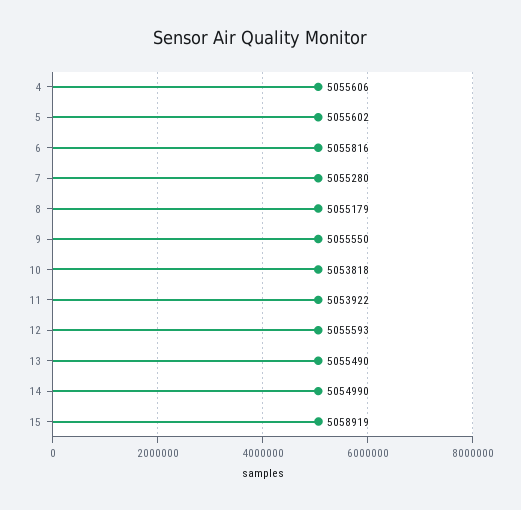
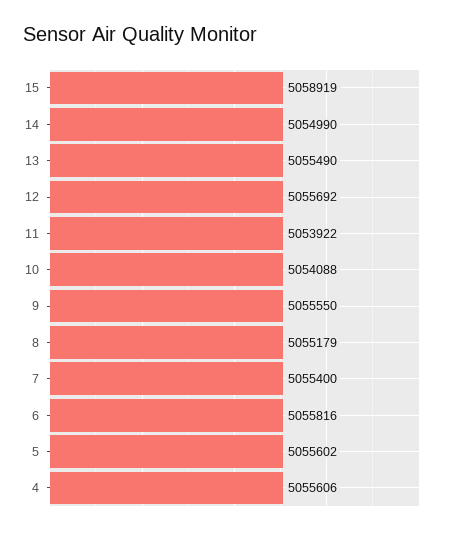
  {
    "4": 5055606,
    "5": 5055602,
    "6": 5055816,
-   "7": 5055280,
+   "7": 5055400,
    "8": 5055179,
    "9": 5055550,
-   "10": 5053818,
+   "10": 5054088,
    "11": 5053922,
-   "12": 5055593,
+   "12": 5055692,
    "13": 5055490,
    "14": 5054990,
    "15": 5058919
  }

